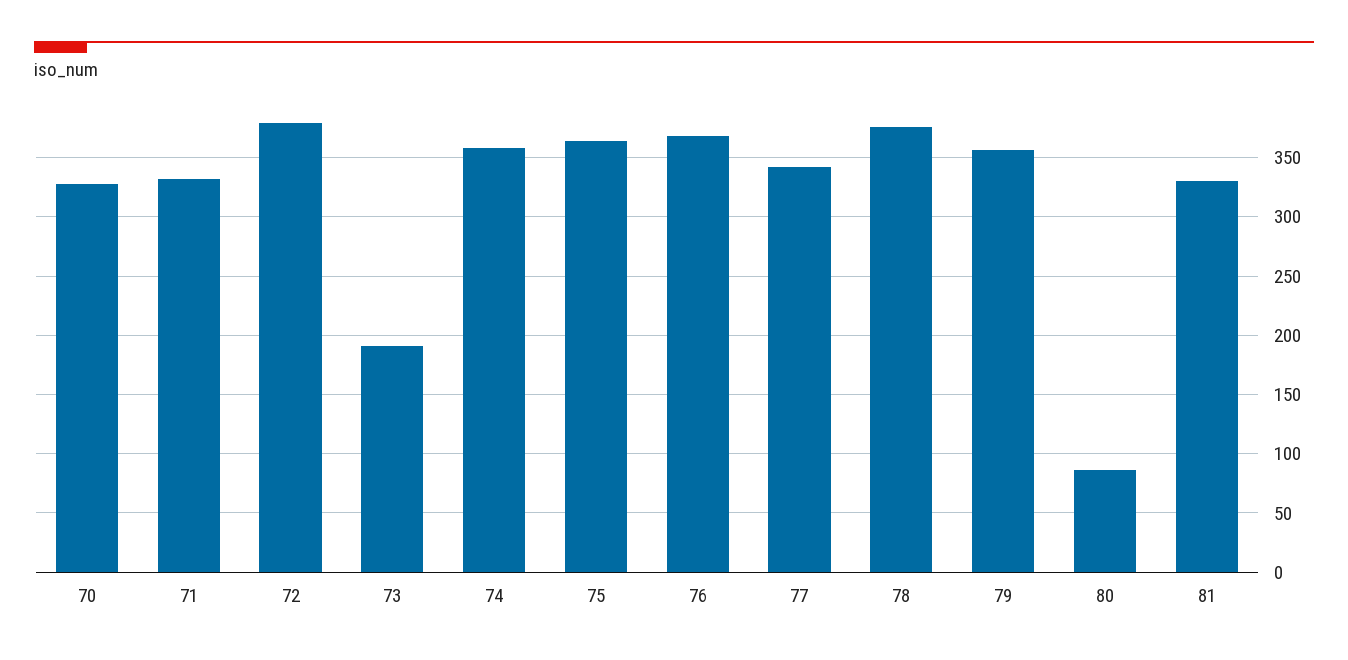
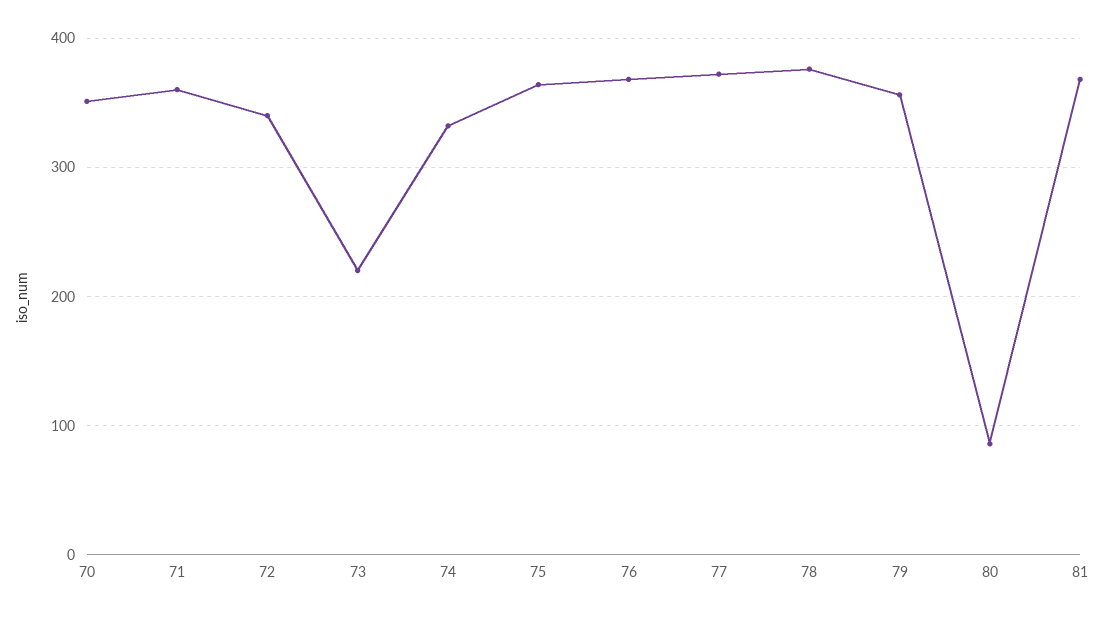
  {
-   "70": 330,
+   "70": 350,
-   "71": 330,
+   "71": 360,
-   "72": 380,
+   "72": 340,
-   "73": 190,
+   "73": 220,
-   "74": 360,
+   "74": 330,
    "75": 360,
    "76": 370,
-   "77": 340,
+   "77": 370,
    "78": 380,
    "79": 360,
    "80": 90,
-   "81": 330
+   "81": 370
  }

